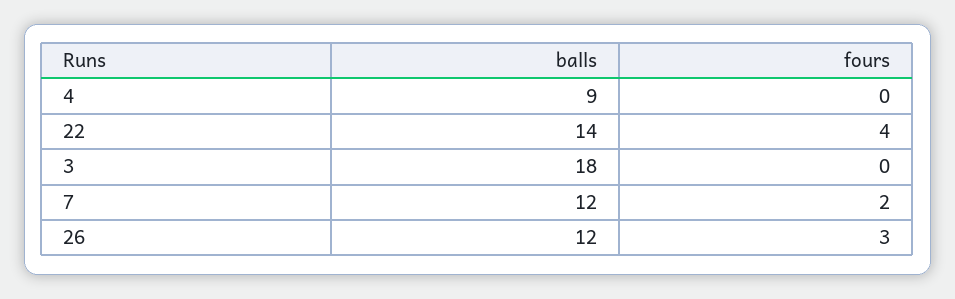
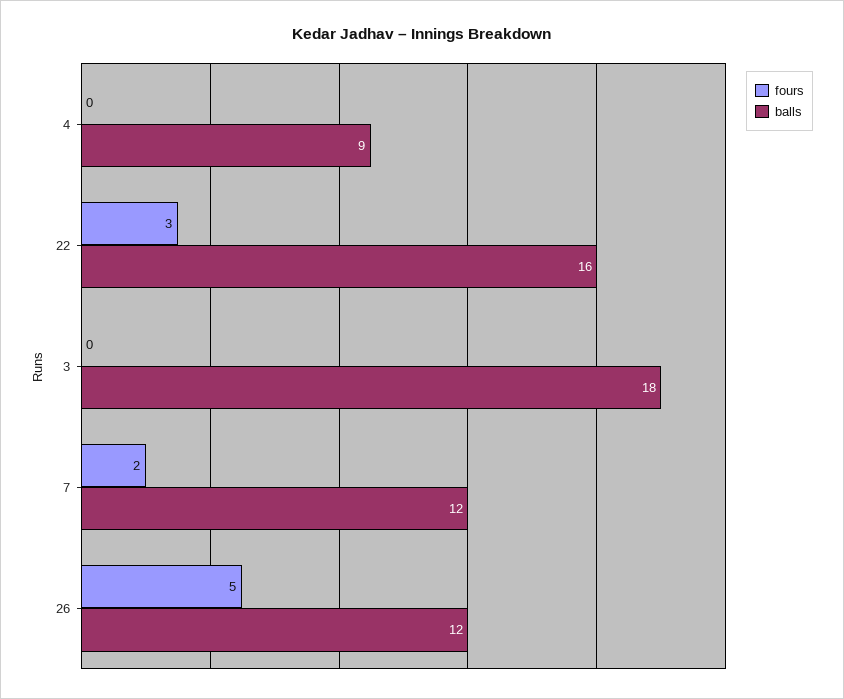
  {
    "balls": {
      "4": 9,
-     "22": 14,
+     "22": 16,
      "3": 18,
      "7": 12,
      "26": 12
    },
    "fours": {
      "4": 0,
-     "22": 4,
+     "22": 3,
      "3": 0,
      "7": 2,
-     "26": 3
+     "26": 5
    }
  }

